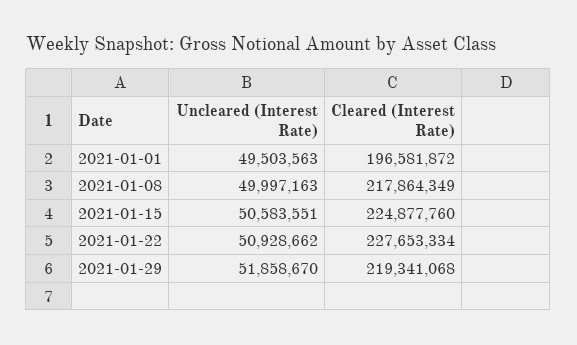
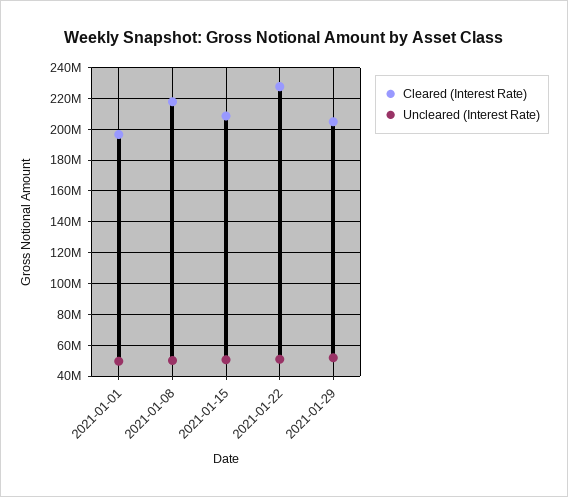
  {
    "Uncleared (Interest Rate)": {
      "2021-01-01": 49503563,
      "2021-01-08": 49997163,
      "2021-01-15": 50583551,
      "2021-01-22": 50928662,
      "2021-01-29": 51858670
    },
    "Cleared (Interest Rate)": {
      "2021-01-01": 196581872,
      "2021-01-08": 217864349,
-     "2021-01-15": 224877760,
+     "2021-01-15": 210000000,
      "2021-01-22": 227653334,
-     "2021-01-29": 219341068
+     "2021-01-29": 205000000
    }
  }

